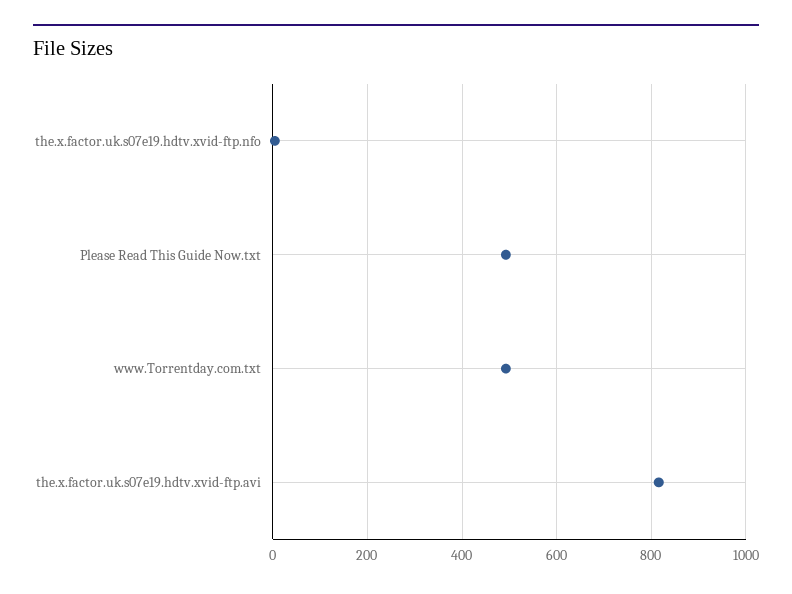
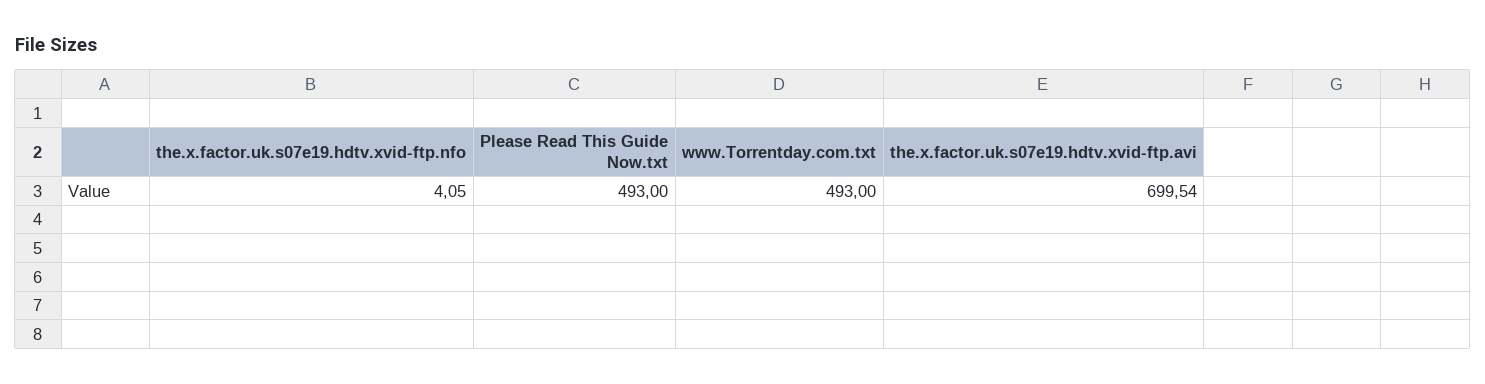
  {
    "the.x.factor.uk.s07e19.hdtv.xvid-ftp.nfo": 4.05,
    "Please Read This Guide Now.txt": 493,
    "www.Torrentday.com.txt": 493,
-   "the.x.factor.uk.s07e19.hdtv.xvid-ftp.avi": 820
+   "the.x.factor.uk.s07e19.hdtv.xvid-ftp.avi": 699.54
  }

